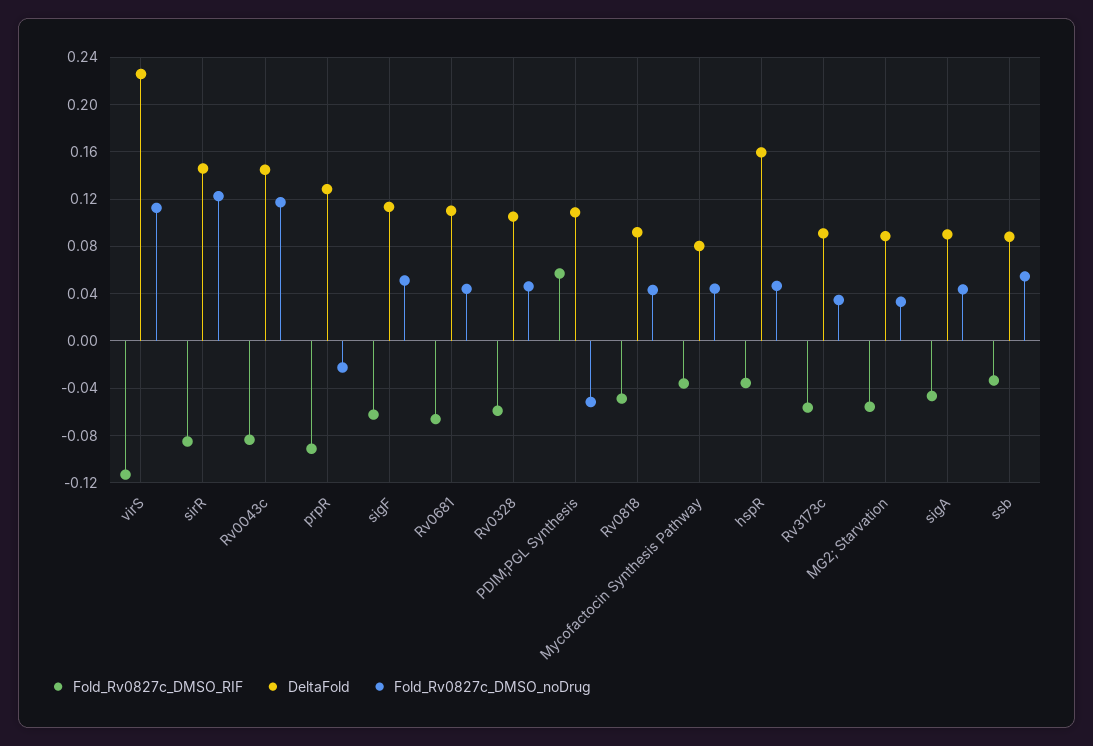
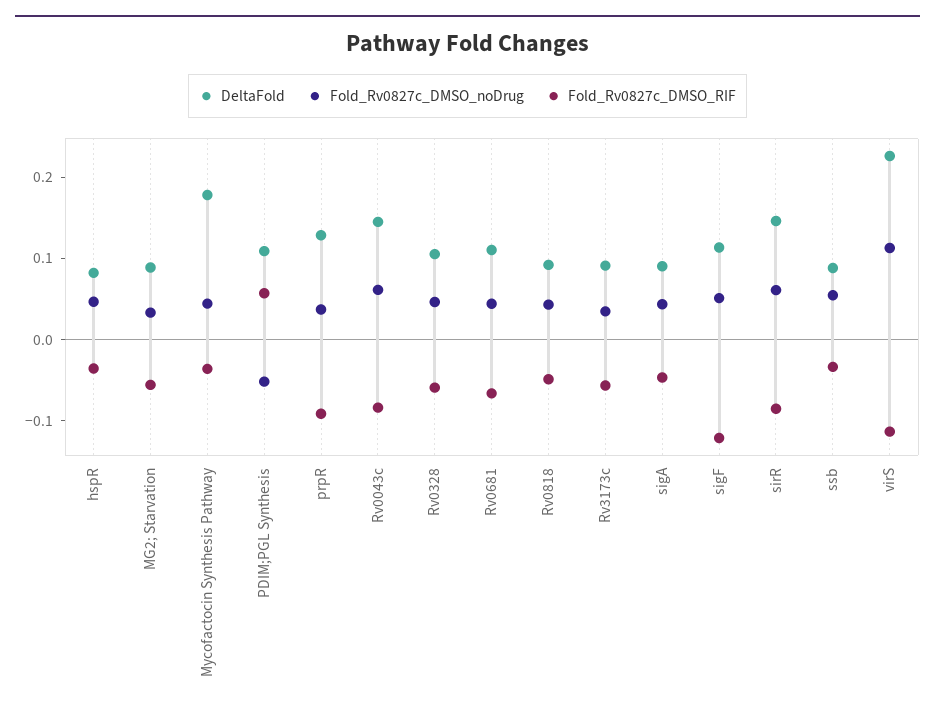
  {
    "Fold_Rv0827c_DMSO_RIF": {
      "virS": -0.11,
      "sirR": -0.09,
      "Rv0043c": -0.08,
      "prpR": -0.09,
-     "sigF": -0.06,
+     "sigF": -0.12,
      "Rv0681": -0.07,
      "Rv0328": -0.06,
      "PDIM;PGL Synthesis": 0.06,
      "Rv0818": -0.05,
      "Mycofactocin Synthesis Pathway": -0.04,
      "hspR": -0.04,
      "Rv3173c": -0.06,
      "MG2; Starvation": -0.06,
      "sigA": -0.05,
      "ssb": -0.03
    },
    "DeltaFold": {
      "virS": 0.23,
      "sirR": 0.15,
      "Rv0043c": 0.14,
      "prpR": 0.13,
      "sigF": 0.11,
      "Rv0681": 0.11,
      "Rv0328": 0.11,
      "PDIM;PGL Synthesis": 0.11,
      "Rv0818": 0.09,
-     "Mycofactocin Synthesis Pathway": 0.08,
+     "Mycofactocin Synthesis Pathway": 0.18,
-     "hspR": 0.16,
+     "hspR": 0.08,
      "Rv3173c": 0.09,
      "MG2; Starvation": 0.09,
      "sigA": 0.09,
      "ssb": 0.09
    },
    "Fold_Rv0827c_DMSO_noDrug": {
      "virS": 0.11,
-     "sirR": 0.12,
+     "sirR": 0.06,
-     "Rv0043c": 0.12,
+     "Rv0043c": 0.06,
-     "prpR": -0.02,
+     "prpR": 0.04,
      "sigF": 0.05,
      "Rv0681": 0.04,
      "Rv0328": 0.05,
      "PDIM;PGL Synthesis": -0.05,
      "Rv0818": 0.04,
      "Mycofactocin Synthesis Pathway": 0.04,
      "hspR": 0.05,
      "Rv3173c": 0.03,
      "MG2; Starvation": 0.03,
      "sigA": 0.04,
      "ssb": 0.05
    }
  }

